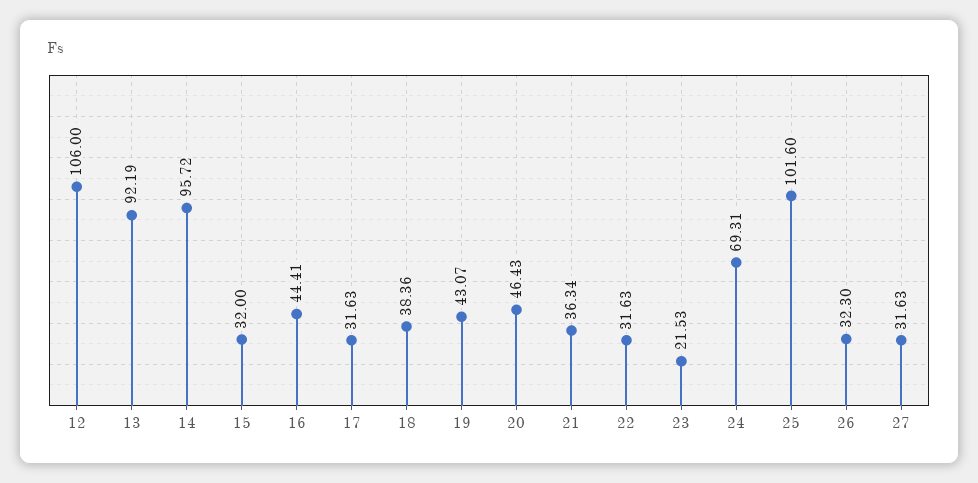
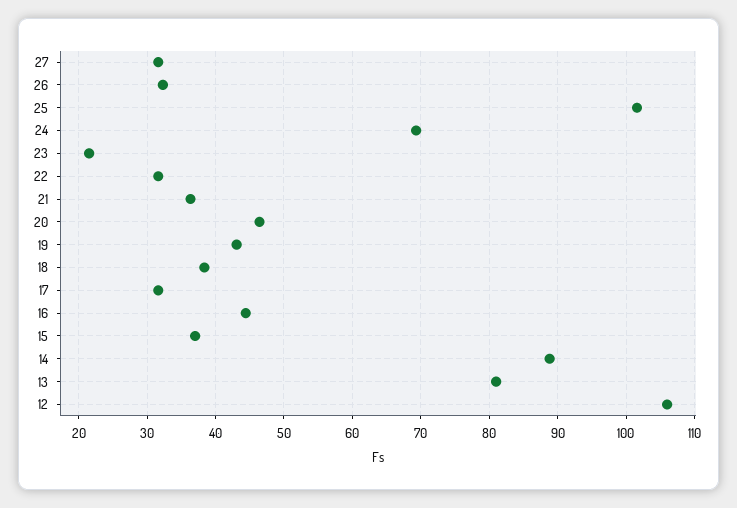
  {
    "12": 106,
-   "13": 92.19,
+   "13": 81,
-   "14": 95.72,
+   "14": 89,
-   "15": 32,
+   "15": 37,
    "16": 44.41,
    "17": 31.63,
    "18": 38.36,
    "19": 43.07,
    "20": 46.43,
    "21": 36.34,
    "22": 31.63,
    "23": 21.53,
    "24": 69.31,
    "25": 101.6,
    "26": 32.3,
    "27": 31.63
  }

